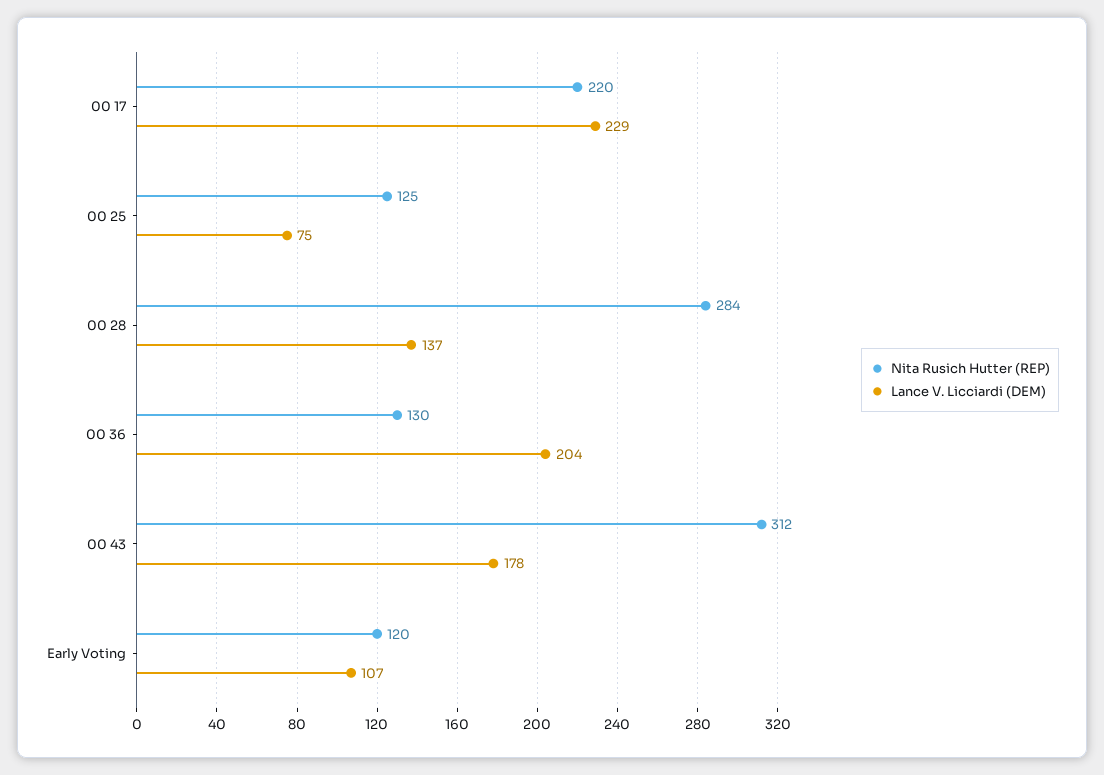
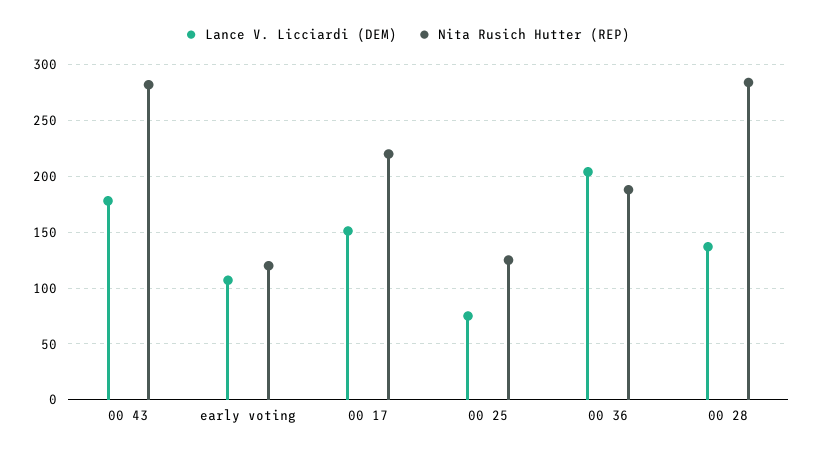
  {
    "Nita Rusich Hutter (REP)": {
      "00 17": 220,
      "00 25": 125,
      "00 28": 284,
-     "00 36": 130,
+     "00 36": 190,
-     "00 43": 312,
+     "00 43": 280,
      "Early Voting": 120
    },
    "Lance V. Licciardi (DEM)": {
-     "00 17": 229,
+     "00 17": 150,
      "00 25": 75,
      "00 28": 137,
      "00 36": 204,
      "00 43": 178,
      "Early Voting": 107
    }
  }

